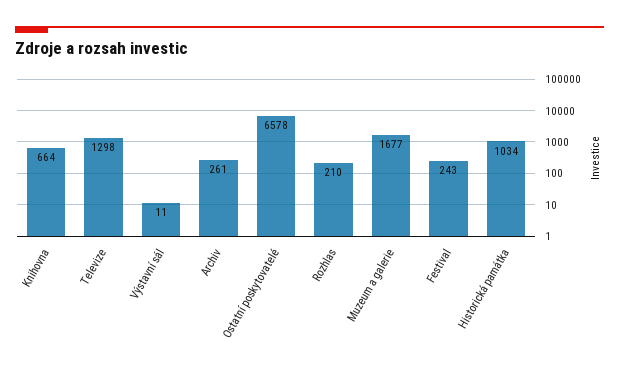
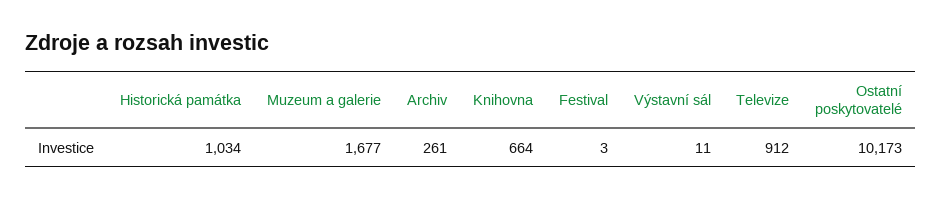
  {
    "Knihovna": 664,
-   "Televize": 1298,
+   "Televize": 912,
    "Výstavní sál": 11,
    "Archiv": 261,
-   "Ostatní poskytovatelé": 6578,
+   "Ostatní poskytovatelé": 10173,
-   "Rozhlas": 210,
    "Muzeum a galerie": 1677,
-   "Festival": 243,
+   "Festival": 3,
    "Historická památka": 1034
  }

